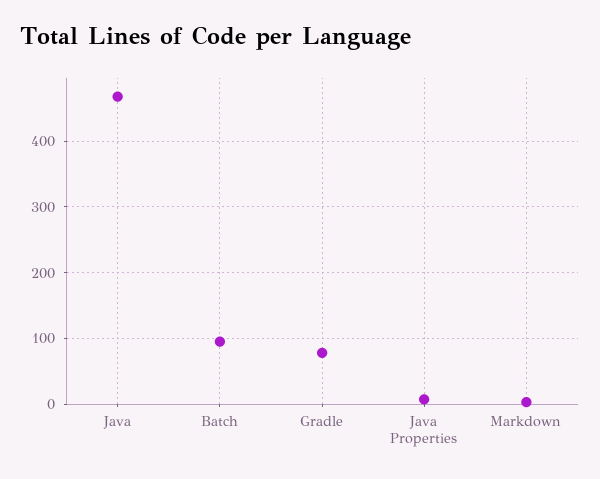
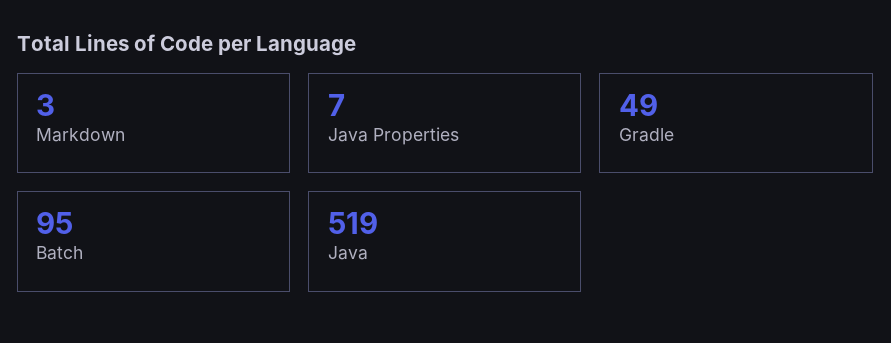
  {
-   "Java": 470,
+   "Java": 519,
    "Batch": 95,
-   "Gradle": 80,
+   "Gradle": 49,
    "Java Properties": 7,
    "Markdown": 3
  }

